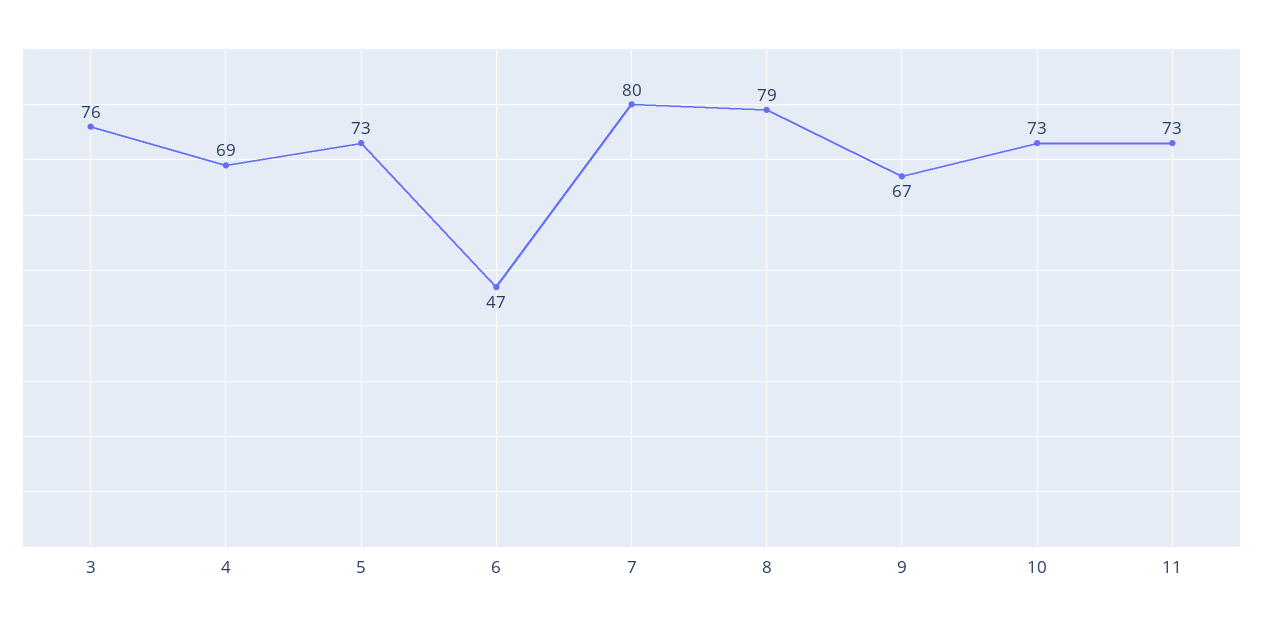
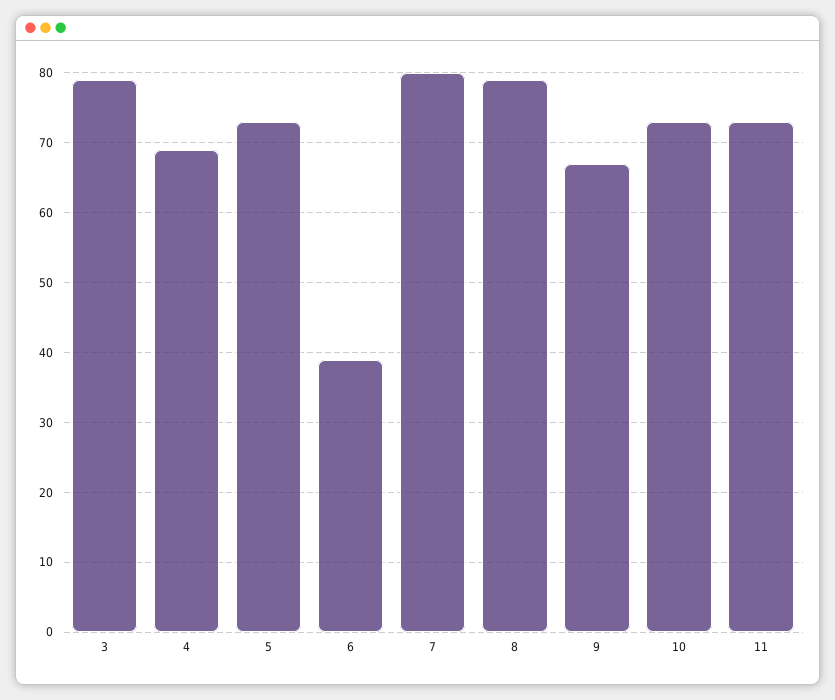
  {
-   "3": 76,
+   "3": 79,
    "4": 69,
    "5": 73,
-   "6": 47,
+   "6": 39,
    "7": 80,
    "8": 79,
    "9": 67,
    "10": 73,
    "11": 73
  }

